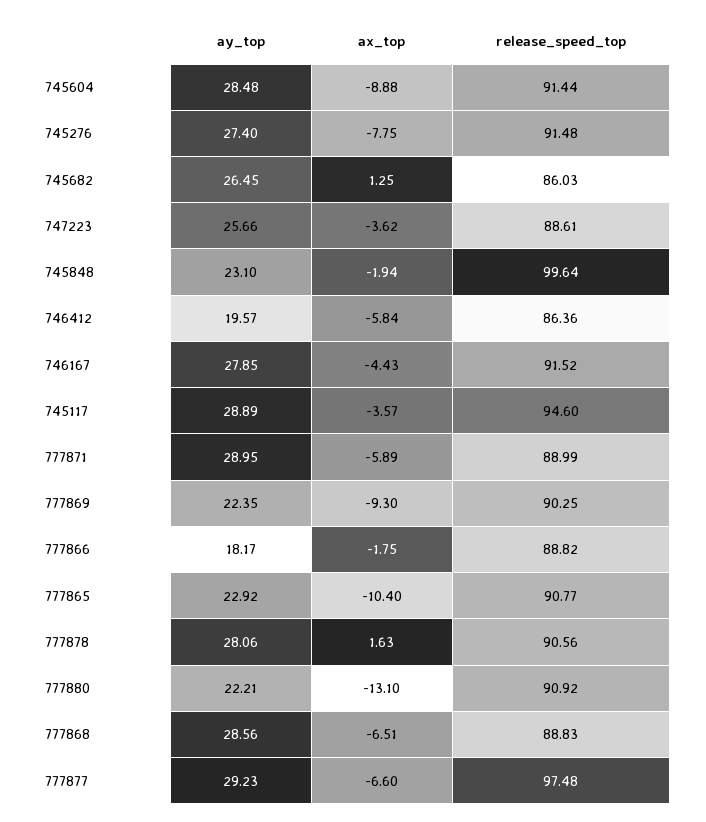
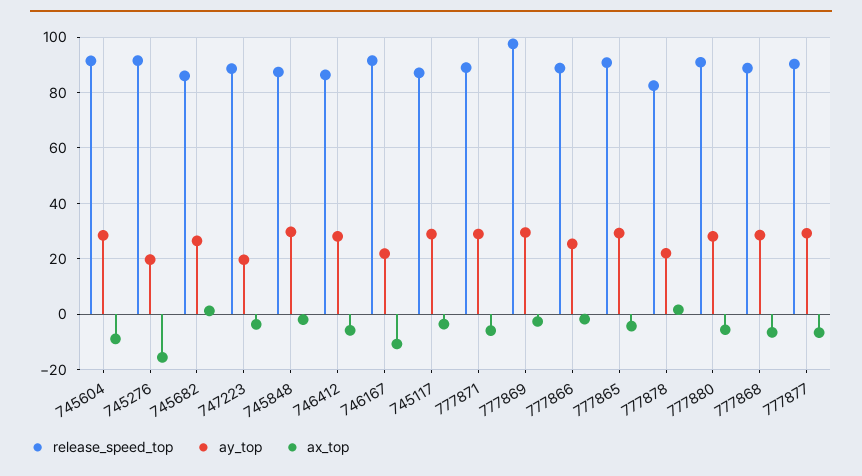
  {
    "ay_top": {
      "745604": 28.48,
-     "745276": 27.4,
+     "745276": 20,
      "745682": 26.45,
-     "747223": 25.66,
+     "747223": 20,
-     "745848": 23.1,
+     "745848": 30,
-     "746412": 19.57,
+     "746412": 27.5,
-     "746167": 27.85,
+     "746167": 22.5,
      "745117": 28.89,
      "777871": 28.95,
-     "777869": 22.35,
+     "777869": 30,
-     "777866": 18.17,
+     "777866": 25,
-     "777865": 22.92,
+     "777865": 30,
-     "777878": 28.06,
+     "777878": 22.5,
-     "777880": 22.21,
+     "777880": 27.5,
      "777868": 28.56,
      "777877": 29.23
    },
    "ax_top": {
      "745604": -8.88,
-     "745276": -7.75,
+     "745276": -15,
      "745682": 1.25,
      "747223": -3.62,
      "745848": -1.94,
      "746412": -5.84,
-     "746167": -4.43,
+     "746167": -10,
      "745117": -3.57,
      "777871": -5.89,
-     "777869": -9.3,
+     "777869": -2.5,
      "777866": -1.75,
-     "777865": -10.4,
+     "777865": -5,
      "777878": 1.63,
-     "777880": -13.1,
+     "777880": -5,
      "777868": -6.51,
      "777877": -6.6
    },
    "release_speed_top": {
      "745604": 91.44,
      "745276": 91.48,
      "745682": 86.03,
      "747223": 88.61,
-     "745848": 99.64,
+     "745848": 87.5,
      "746412": 86.36,
      "746167": 91.52,
-     "745117": 94.6,
+     "745117": 87.5,
      "777871": 88.99,
-     "777869": 90.25,
+     "777869": 97.5,
      "777866": 88.82,
      "777865": 90.77,
-     "777878": 90.56,
+     "777878": 82.5,
      "777880": 90.92,
      "777868": 88.83,
-     "777877": 97.48
+     "777877": 90
    }
  }

